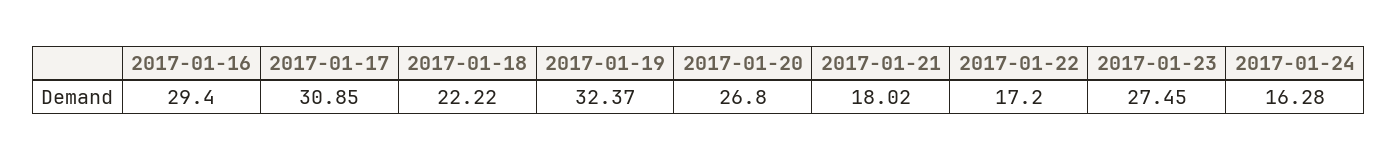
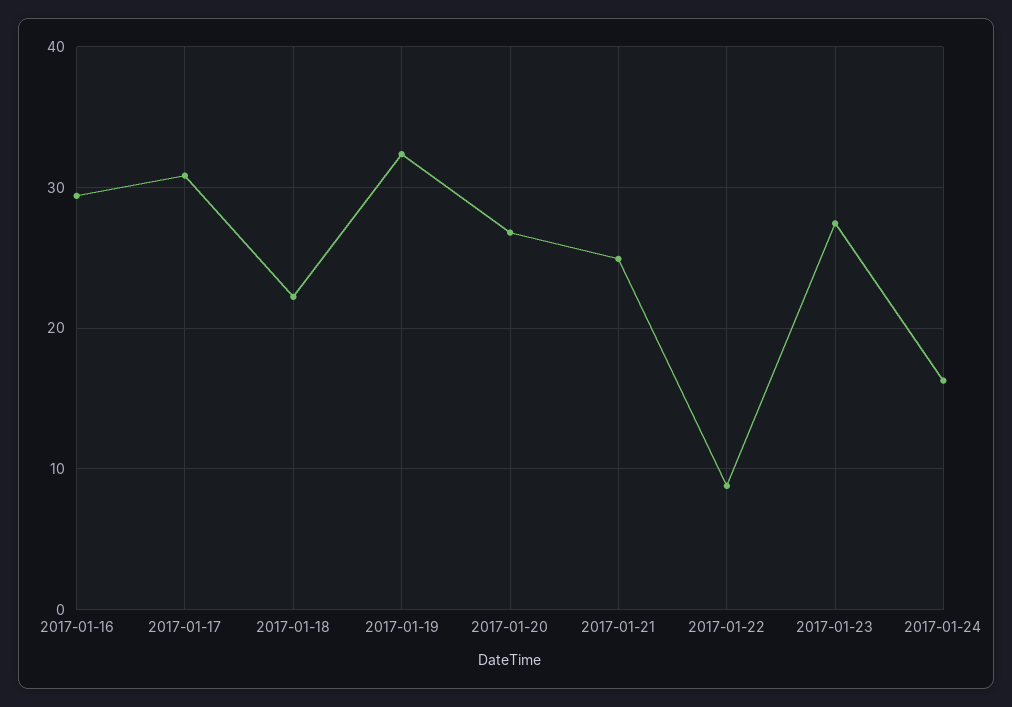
  {
    "2017-01-16": 29.4,
    "2017-01-17": 30.85,
    "2017-01-18": 22.22,
    "2017-01-19": 32.37,
    "2017-01-20": 26.8,
-   "2017-01-21": 18.02,
+   "2017-01-21": 25,
-   "2017-01-22": 17.2,
+   "2017-01-22": 9,
    "2017-01-23": 27.45,
    "2017-01-24": 16.28
  }

